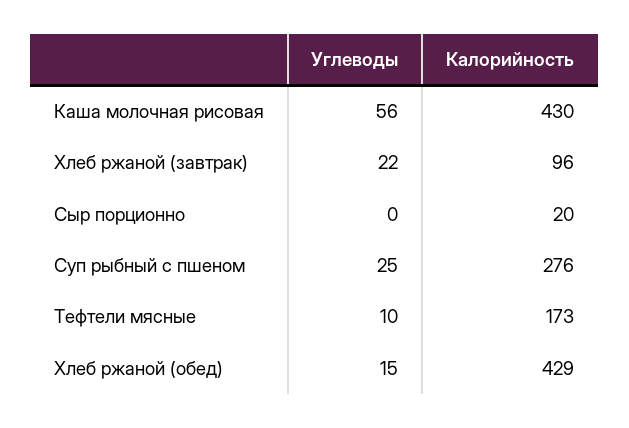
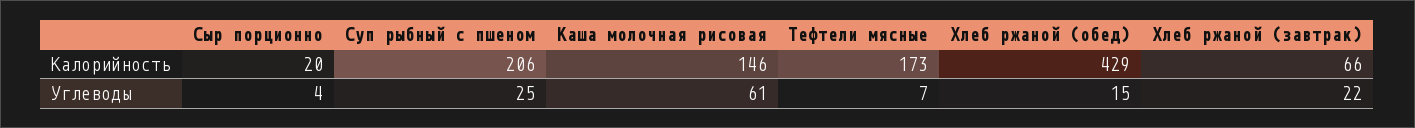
  {
    "Углеводы": {
-     "Каша молочная рисовая": 56,
+     "Каша молочная рисовая": 61,
      "Хлеб ржаной (завтрак)": 22,
-     "Сыр порционно": 0,
+     "Сыр порционно": 4,
      "Суп рыбный с пшеном": 25,
-     "Тефтели мясные": 10,
+     "Тефтели мясные": 7,
      "Хлеб ржаной (обед)": 15
    },
    "Калорийность": {
-     "Каша молочная рисовая": 430,
+     "Каша молочная рисовая": 146,
-     "Хлеб ржаной (завтрак)": 96,
+     "Хлеб ржаной (завтрак)": 66,
      "Сыр порционно": 20,
-     "Суп рыбный с пшеном": 276,
+     "Суп рыбный с пшеном": 206,
      "Тефтели мясные": 173,
      "Хлеб ржаной (обед)": 429
    }
  }

